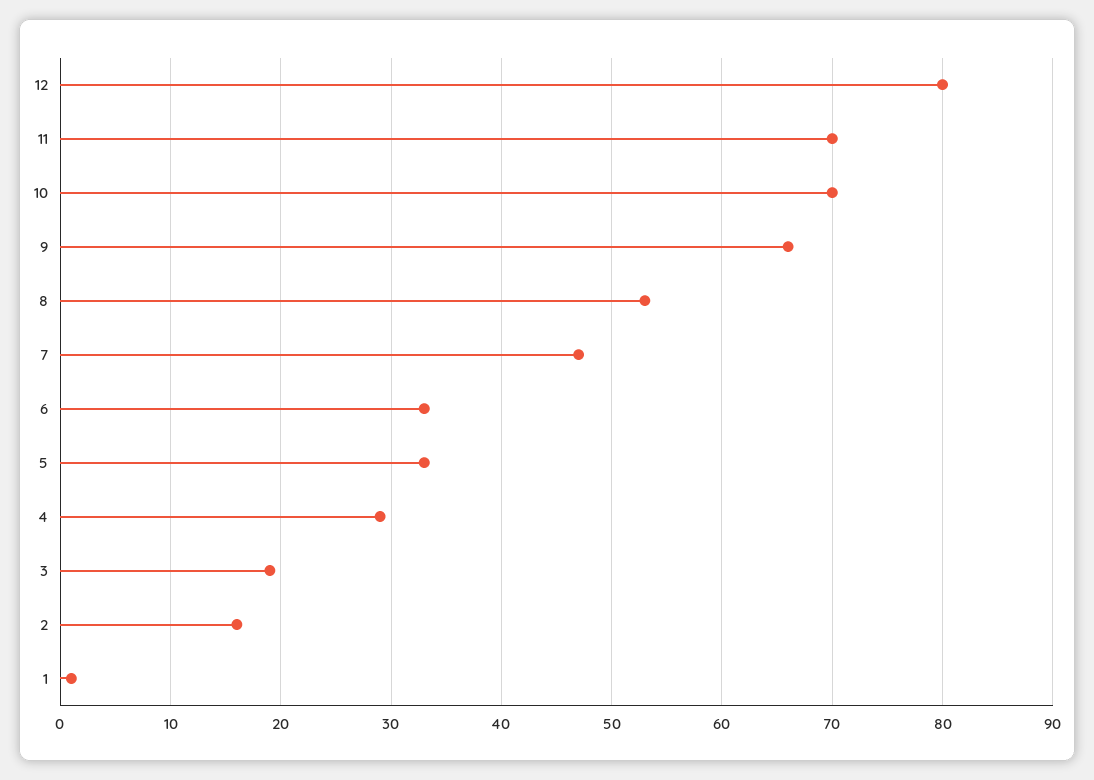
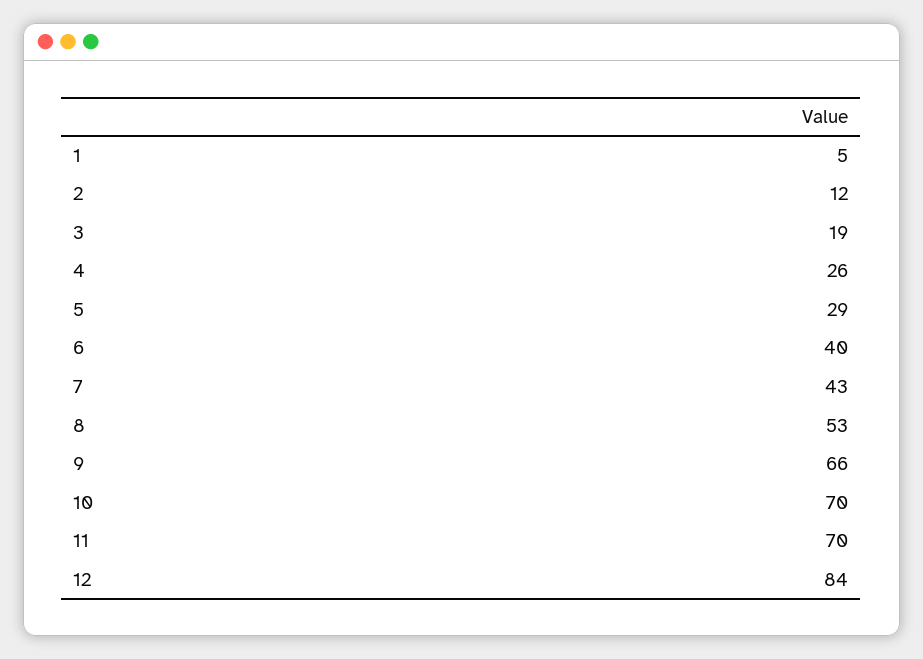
  {
-   "12": 80,
+   "12": 84,
    "11": 70,
    "10": 70,
    "9": 66,
    "8": 53,
-   "7": 47,
+   "7": 43,
-   "6": 33,
+   "6": 40,
-   "5": 33,
+   "5": 29,
-   "4": 29,
+   "4": 26,
    "3": 19,
-   "2": 16,
+   "2": 12,
-   "1": 1
+   "1": 5
  }

